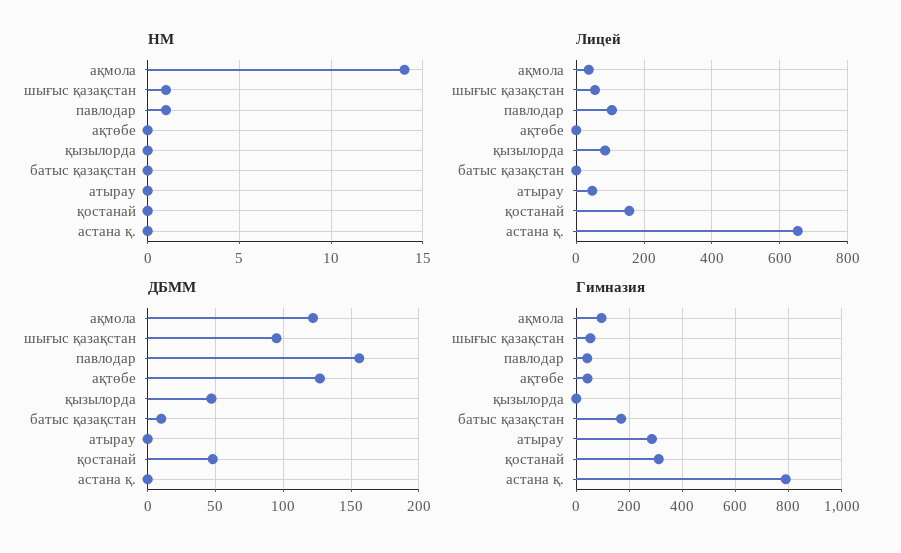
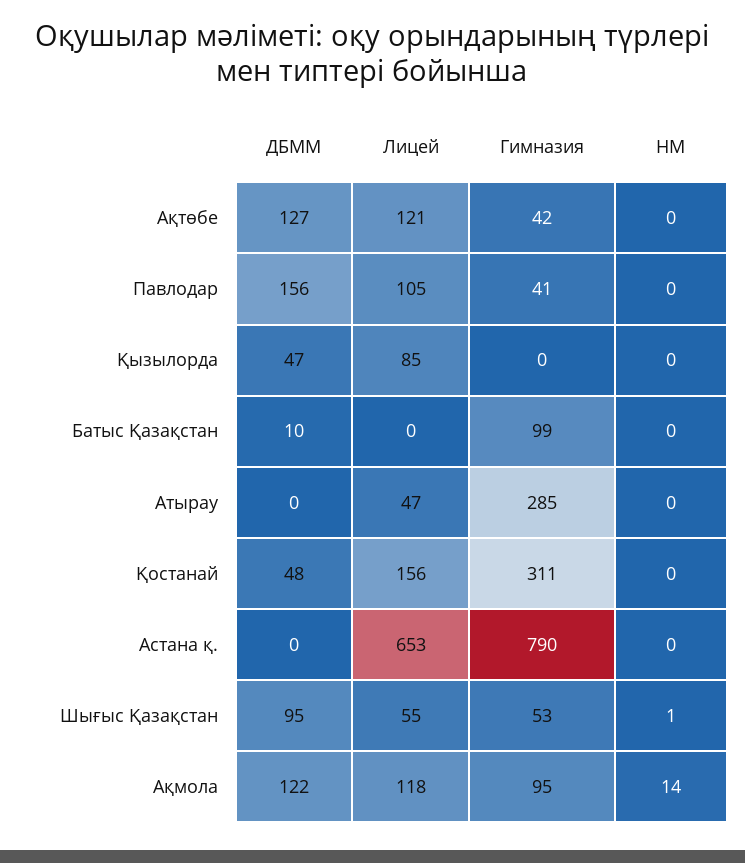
  {
    "НМ": {
      "ақмола": 14,
      "шығыс қазақстан": 1,
-     "павлодар": 1,
+     "павлодар": 0,
      "ақтөбе": 0,
      "қызылорда": 0,
      "батыс қазақстан": 0,
      "атырау": 0,
      "қостанай": 0,
      "астана қ.": 0
    },
    "Лицей": {
-     "ақмола": 40,
+     "ақмола": 118,
      "шығыс қазақстан": 55,
      "павлодар": 105,
-     "ақтөбе": 0,
+     "ақтөбе": 121,
      "қызылорда": 85,
      "батыс қазақстан": 0,
      "атырау": 47,
      "қостанай": 156,
      "астана қ.": 653
    },
    "ДБММ": {
      "ақмола": 122,
      "шығыс қазақстан": 95,
      "павлодар": 156,
      "ақтөбе": 127,
      "қызылорда": 47,
      "батыс қазақстан": 10,
      "атырау": 0,
      "қостанай": 48,
      "астана қ.": 0
    },
    "Гимназия": {
      "ақмола": 95,
      "шығыс қазақстан": 53,
      "павлодар": 41,
      "ақтөбе": 42,
      "қызылорда": 0,
-     "батыс қазақстан": 175,
+     "батыс қазақстан": 99,
      "атырау": 285,
      "қостанай": 311,
      "астана қ.": 790
    }
  }

